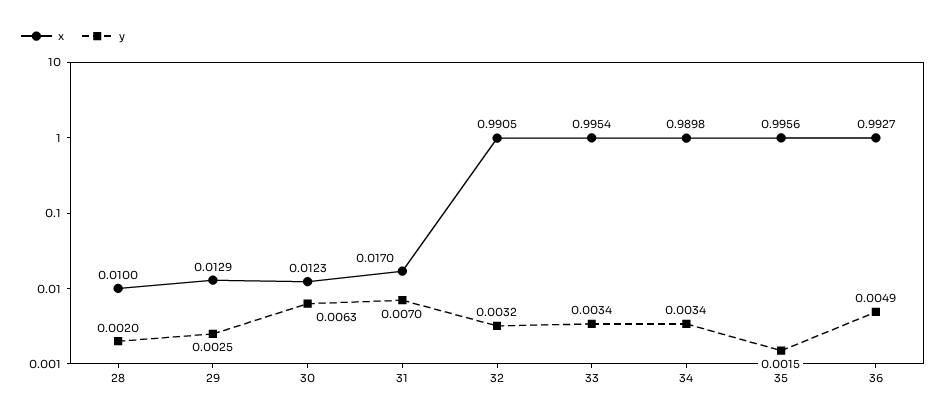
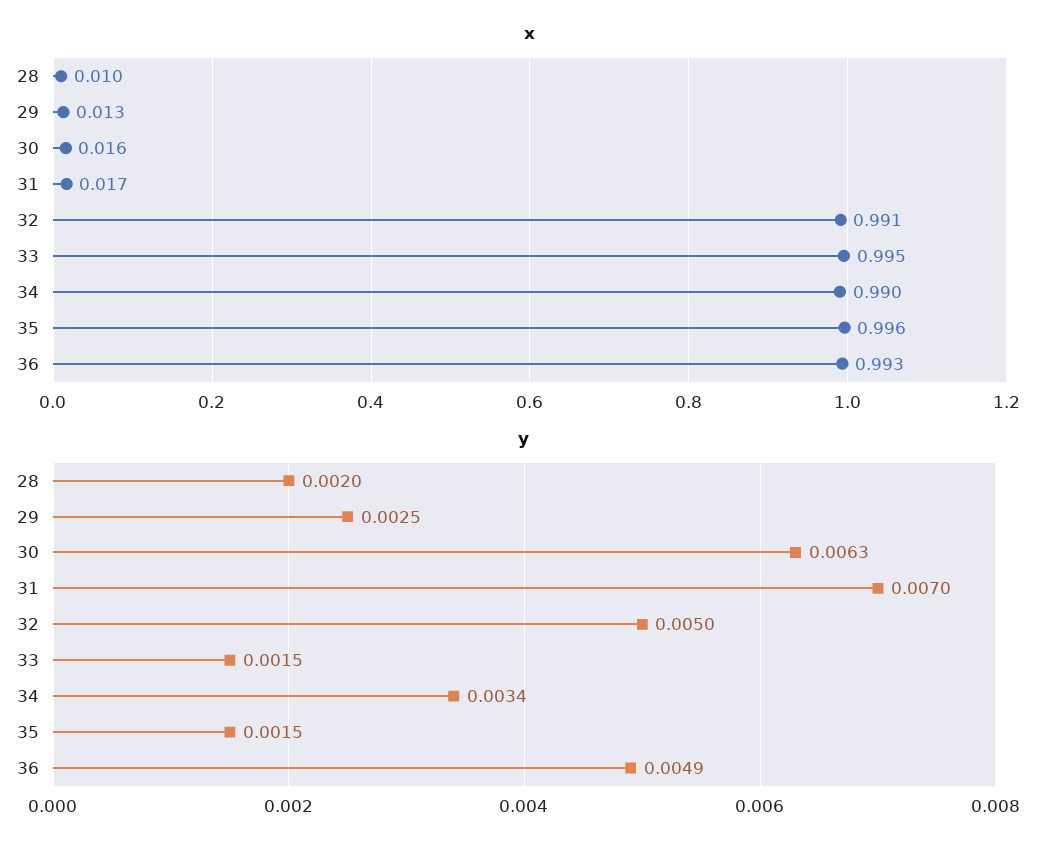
  {
    "x": {
      "28": 0.01,
      "29": 0.0129,
-     "30": 0.0123,
+     "30": 0.016,
      "31": 0.017,
      "32": 0.9905,
      "33": 0.9954,
      "34": 0.9898,
      "35": 0.9956,
      "36": 0.9927
    },
    "y": {
      "28": 0.002,
      "29": 0.0025,
      "30": 0.0063,
      "31": 0.007,
-     "32": 0.0032,
+     "32": 0.005,
-     "33": 0.0034,
+     "33": 0.0015,
      "34": 0.0034,
      "35": 0.0015,
      "36": 0.0049
    }
  }

